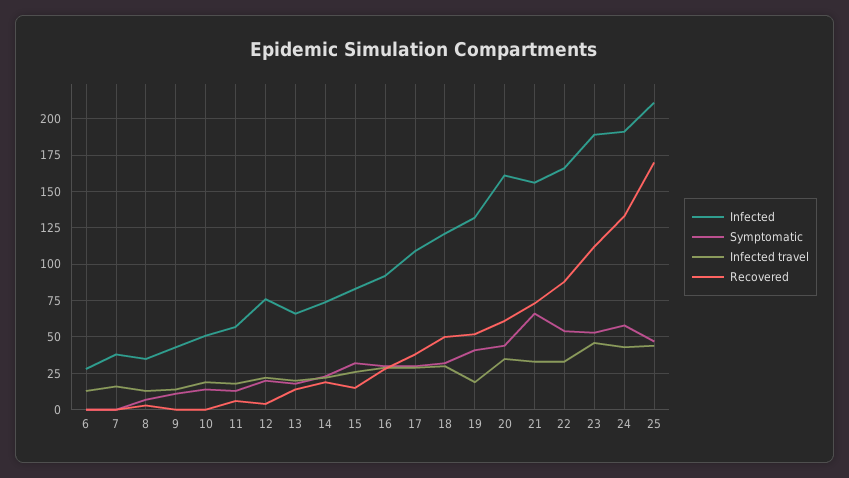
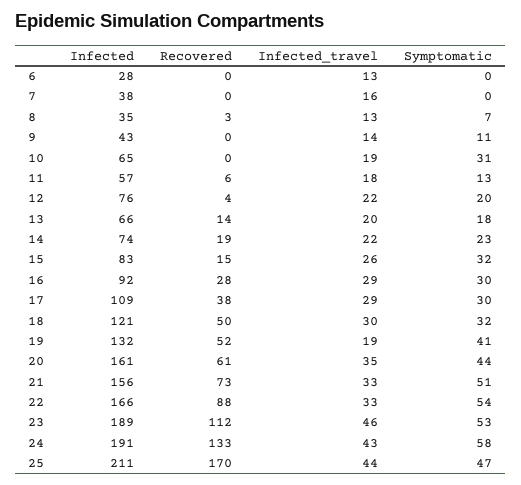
  {
    "Infected": {
      "6": 28,
      "7": 38,
      "8": 35,
      "9": 43,
-     "10": 50,
+     "10": 65,
      "11": 57,
      "12": 76,
      "13": 66,
      "14": 74,
      "15": 83,
      "16": 92,
      "17": 109,
      "18": 121,
      "19": 132,
      "20": 161,
      "21": 156,
      "22": 166,
      "23": 189,
      "24": 191,
      "25": 211
    },
    "Symptomatic": {
      "6": 0,
      "7": 0,
      "8": 7,
      "9": 11,
-     "10": 15,
+     "10": 31,
      "11": 13,
      "12": 20,
      "13": 18,
      "14": 23,
      "15": 32,
      "16": 30,
      "17": 30,
      "18": 32,
      "19": 41,
      "20": 44,
-     "21": 65,
+     "21": 51,
      "22": 54,
      "23": 53,
      "24": 58,
      "25": 47
    },
    "Infected travel": {
      "6": 13,
      "7": 16,
      "8": 13,
      "9": 14,
      "10": 19,
      "11": 18,
      "12": 22,
      "13": 20,
      "14": 22,
      "15": 26,
      "16": 29,
      "17": 29,
      "18": 30,
      "19": 19,
      "20": 35,
      "21": 33,
      "22": 33,
      "23": 46,
      "24": 43,
      "25": 44
    },
    "Recovered": {
      "6": 0,
      "7": 0,
      "8": 3,
      "9": 0,
      "10": 0,
      "11": 6,
      "12": 4,
      "13": 14,
      "14": 19,
      "15": 15,
      "16": 28,
      "17": 38,
      "18": 50,
      "19": 52,
      "20": 61,
      "21": 73,
      "22": 88,
      "23": 112,
      "24": 133,
      "25": 170
    }
  }

